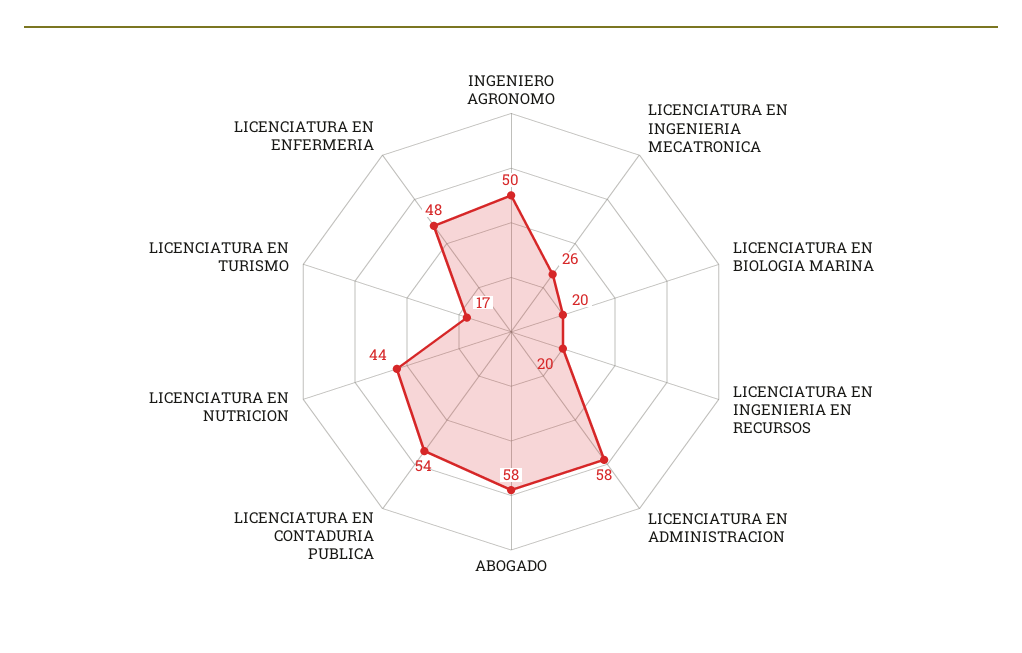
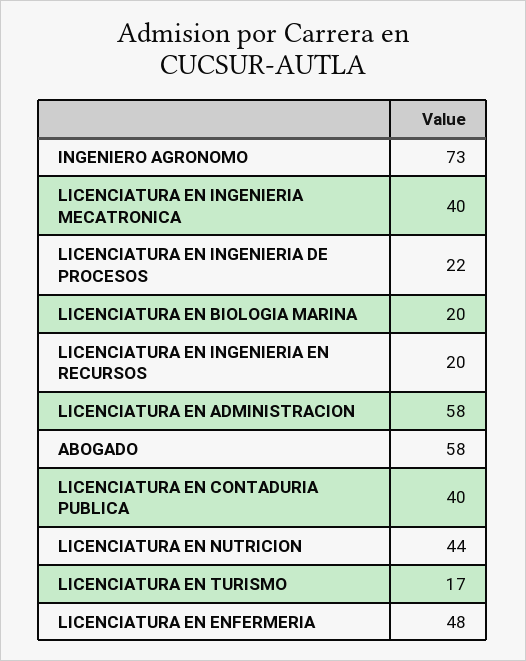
  {
-   "INGENIERO AGRONOMO": 50,
+   "INGENIERO AGRONOMO": 73,
-   "LICENCIATURA EN INGENIERIA MECATRONICA": 26,
+   "LICENCIATURA EN INGENIERIA MECATRONICA": 40,
    "LICENCIATURA EN BIOLOGIA MARINA": 20,
    "LICENCIATURA EN INGENIERIA EN RECURSOS": 20,
    "LICENCIATURA EN ADMINISTRACION": 58,
    "ABOGADO": 58,
-   "LICENCIATURA EN CONTADURIA PUBLICA": 54,
+   "LICENCIATURA EN CONTADURIA PUBLICA": 40,
    "LICENCIATURA EN NUTRICION": 44,
    "LICENCIATURA EN TURISMO": 17,
-   "LICENCIATURA EN ENFERMERIA": 48
+   "LICENCIATURA EN ENFERMERIA": 48,
+   "LICENCIATURA EN INGENIERIA DE PROCESOS": 22
  }

